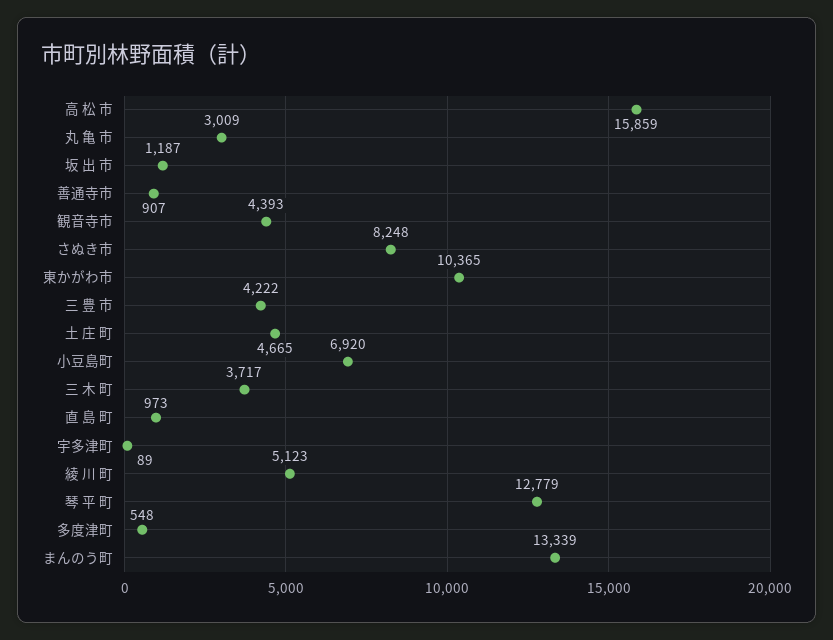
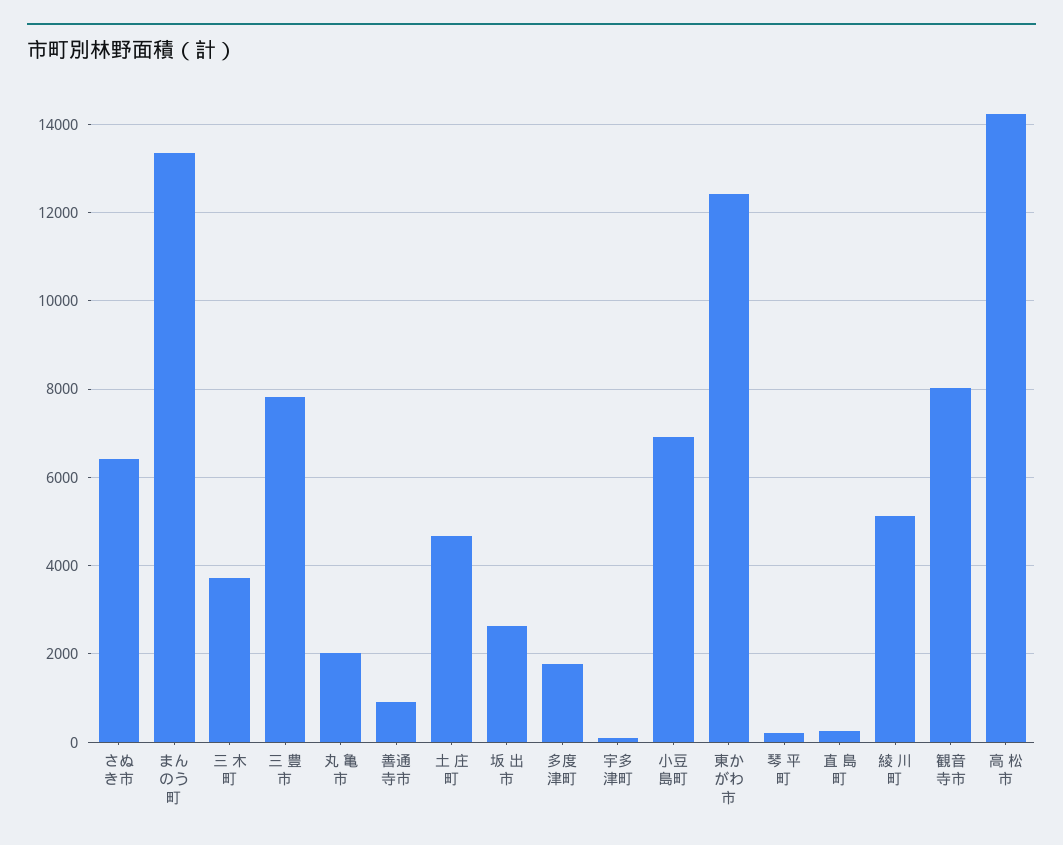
  {
-   "高 松 市": 15859,
+   "高 松 市": 14200,
-   "丸 亀 市": 3009,
+   "丸 亀 市": 2000,
-   "坂 出 市": 1187,
+   "坂 出 市": 2600,
    "善通寺市": 907,
-   "観音寺市": 4393,
+   "観音寺市": 8000,
-   "さぬき市": 8248,
+   "さぬき市": 6400,
-   "東かがわ市": 10365,
+   "東かがわ市": 12400,
-   "三 豊 市": 4222,
+   "三 豊 市": 7800,
    "土 庄 町": 4665,
    "小豆島町": 6920,
    "三 木 町": 3717,
-   "直 島 町": 973,
+   "直 島 町": 200,
    "宇多津町": 89,
    "綾 川 町": 5123,
-   "琴 平 町": 12779,
+   "琴 平 町": 200,
-   "多度津町": 548,
+   "多度津町": 1800,
    "まんのう町": 13339
  }

